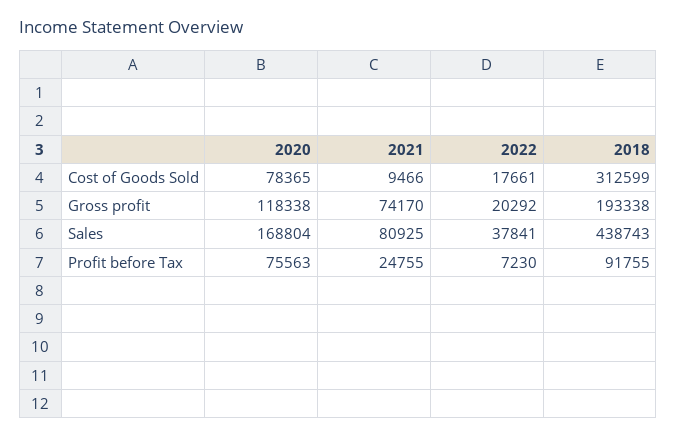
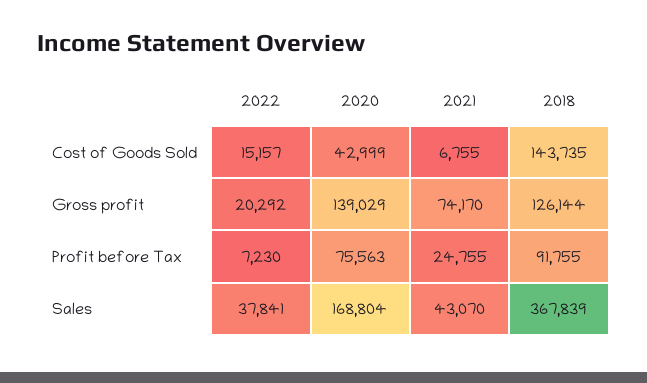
  {
    "2020": {
-     "Cost of Goods Sold": 78365,
+     "Cost of Goods Sold": 42999,
-     "Gross profit": 118338,
+     "Gross profit": 139029,
      "Sales": 168804,
      "Profit before Tax": 75563
    },
    "2021": {
-     "Cost of Goods Sold": 9466,
+     "Cost of Goods Sold": 6755,
      "Gross profit": 74170,
-     "Sales": 80925,
+     "Sales": 43070,
      "Profit before Tax": 24755
    },
    "2022": {
-     "Cost of Goods Sold": 17661,
+     "Cost of Goods Sold": 15157,
      "Gross profit": 20292,
      "Sales": 37841,
      "Profit before Tax": 7230
    },
    "2018": {
-     "Cost of Goods Sold": 312599,
+     "Cost of Goods Sold": 143735,
-     "Gross profit": 193338,
+     "Gross profit": 126144,
-     "Sales": 438743,
+     "Sales": 367839,
      "Profit before Tax": 91755
    }
  }

